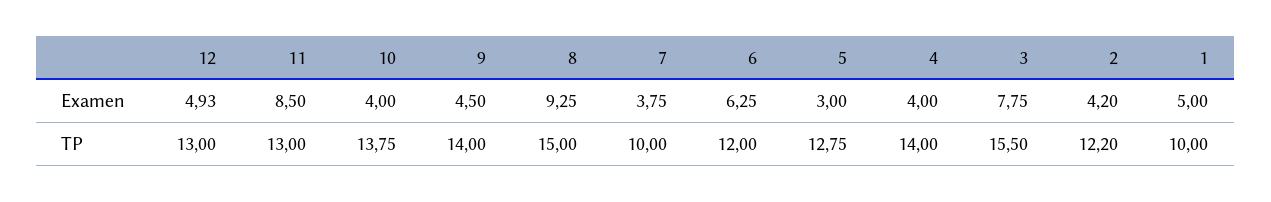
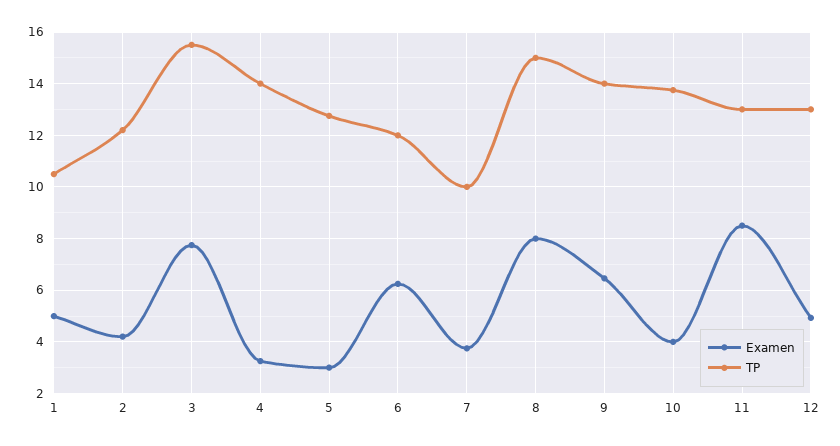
  {
    "Examen": {
      "12": 4.93,
      "11": 8.5,
      "10": 4,
-     "9": 4.5,
+     "9": 6.5,
-     "8": 9.25,
+     "8": 8,
      "7": 3.75,
      "6": 6.25,
      "5": 3,
-     "4": 4,
+     "4": 3.25,
      "3": 7.75,
      "2": 4.2,
      "1": 5
    },
    "TP": {
      "12": 13,
      "11": 13,
      "10": 13.75,
      "9": 14,
      "8": 15,
      "7": 10,
      "6": 12,
      "5": 12.75,
      "4": 14,
      "3": 15.5,
      "2": 12.2,
-     "1": 10
+     "1": 10.5
    }
  }

